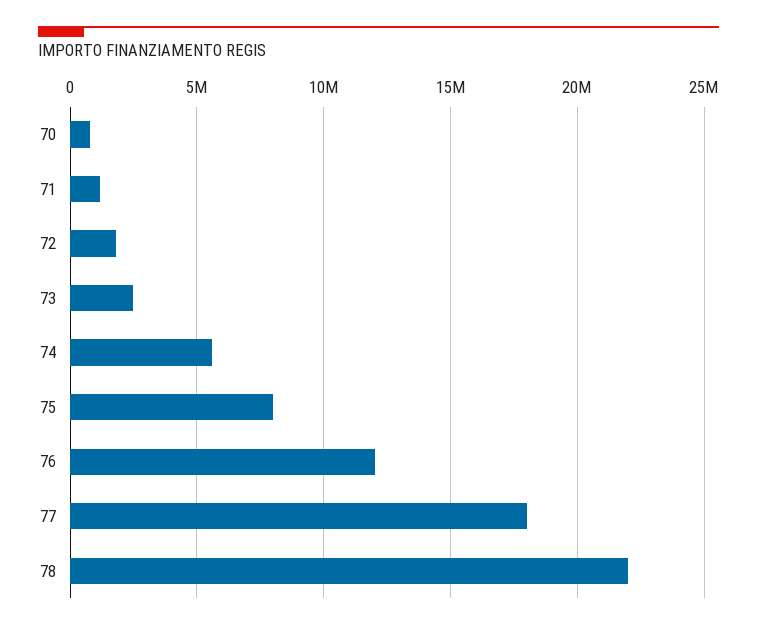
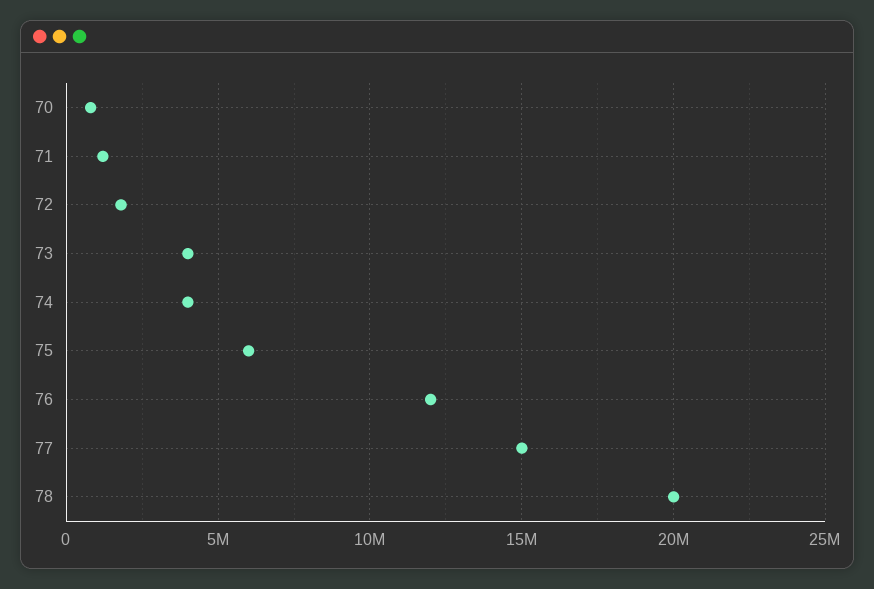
  {
    "70": 1000000,
    "71": 1000000,
    "72": 2000000,
-   "73": 2500000,
+   "73": 4000000,
-   "74": 5500000,
+   "74": 4000000,
-   "75": 8000000,
+   "75": 6000000,
    "76": 12000000,
-   "77": 18000000,
+   "77": 15000000,
-   "78": 22000000
+   "78": 20000000
  }

